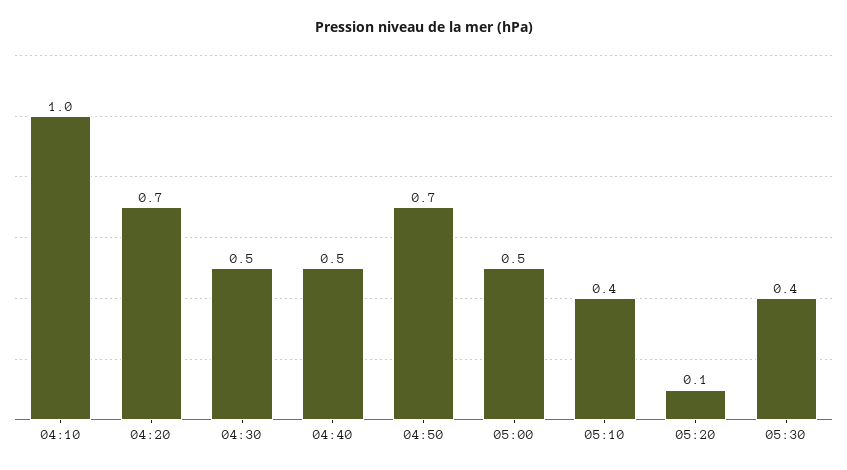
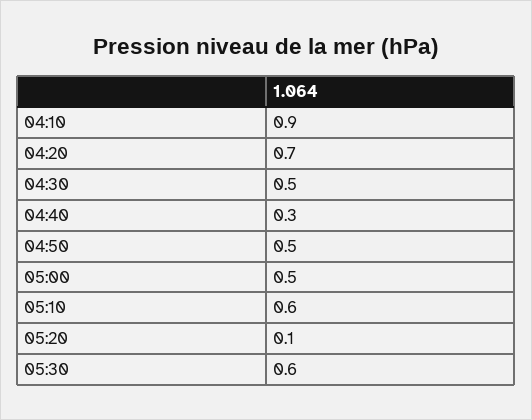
  {
-   "04:10": 1,
+   "04:10": 0.9,
    "04:20": 0.7,
    "04:30": 0.5,
-   "04:40": 0.5,
+   "04:40": 0.3,
-   "04:50": 0.7,
+   "04:50": 0.5,
    "05:00": 0.5,
-   "05:10": 0.4,
+   "05:10": 0.6,
    "05:20": 0.1,
-   "05:30": 0.4
+   "05:30": 0.6
  }

